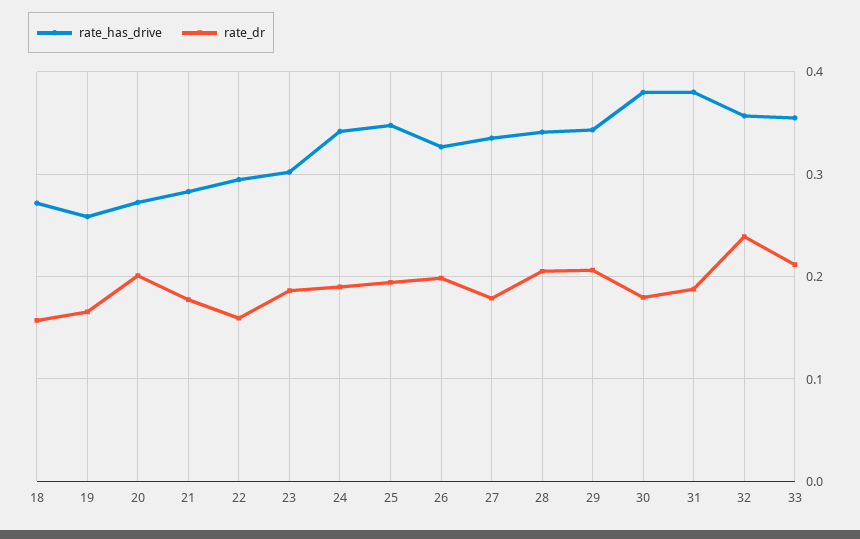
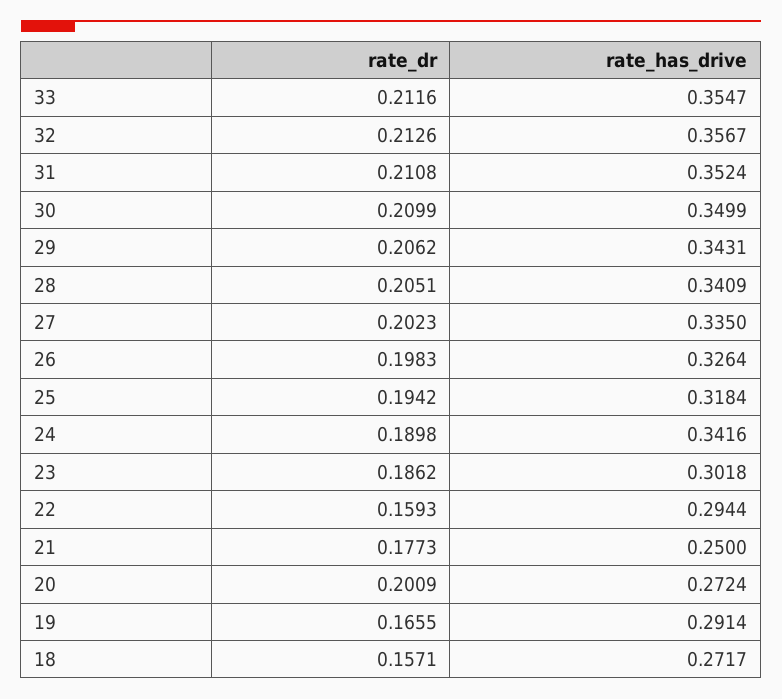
  {
    "rate_has_drive": {
      "18": 0.2717,
-     "19": 0.26,
+     "19": 0.2914,
      "20": 0.2724,
-     "21": 0.28,
+     "21": 0.25,
      "22": 0.2944,
      "23": 0.3018,
      "24": 0.3416,
-     "25": 0.35,
+     "25": 0.3184,
      "26": 0.3264,
      "27": 0.335,
      "28": 0.3409,
      "29": 0.3431,
-     "30": 0.38,
+     "30": 0.3499,
-     "31": 0.38,
+     "31": 0.3524,
      "32": 0.3567,
      "33": 0.3547
    },
    "rate_dr": {
      "18": 0.1571,
      "19": 0.1655,
      "20": 0.2009,
      "21": 0.1773,
      "22": 0.1593,
      "23": 0.1862,
      "24": 0.1898,
      "25": 0.1942,
      "26": 0.1983,
-     "27": 0.18,
+     "27": 0.2023,
      "28": 0.2051,
      "29": 0.2062,
-     "30": 0.18,
+     "30": 0.2099,
-     "31": 0.19,
+     "31": 0.2108,
-     "32": 0.24,
+     "32": 0.2126,
      "33": 0.2116
    }
  }

